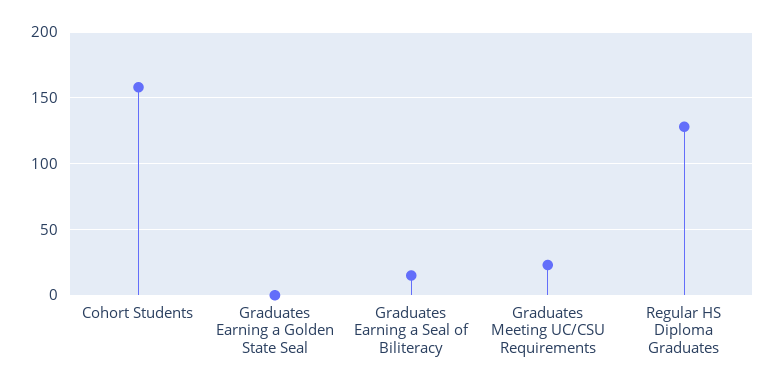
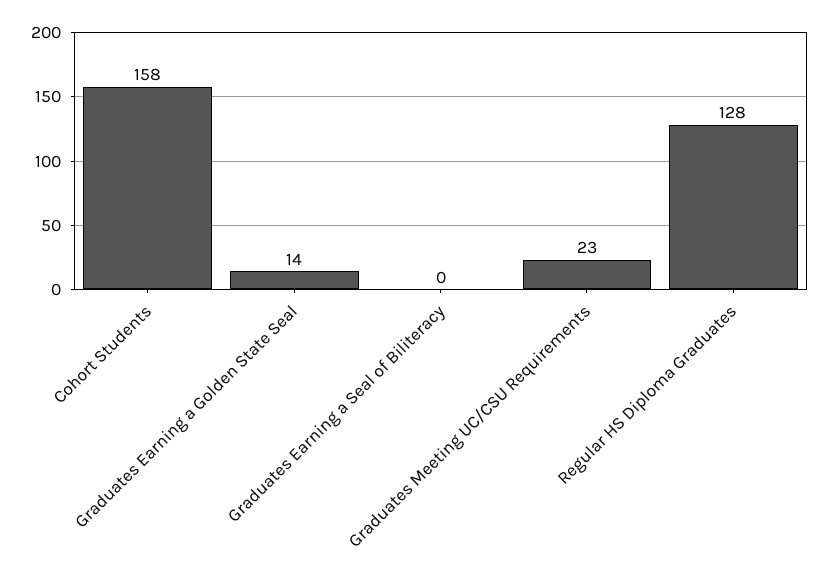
  {
    "Cohort Students": 158,
-   "Graduates Earning a Golden State Seal": 0,
+   "Graduates Earning a Golden State Seal": 14,
-   "Graduates Earning a Seal of Biliteracy": 15,
+   "Graduates Earning a Seal of Biliteracy": 0,
    "Graduates Meeting UC/CSU Requirements": 23,
    "Regular HS Diploma Graduates": 128
  }

